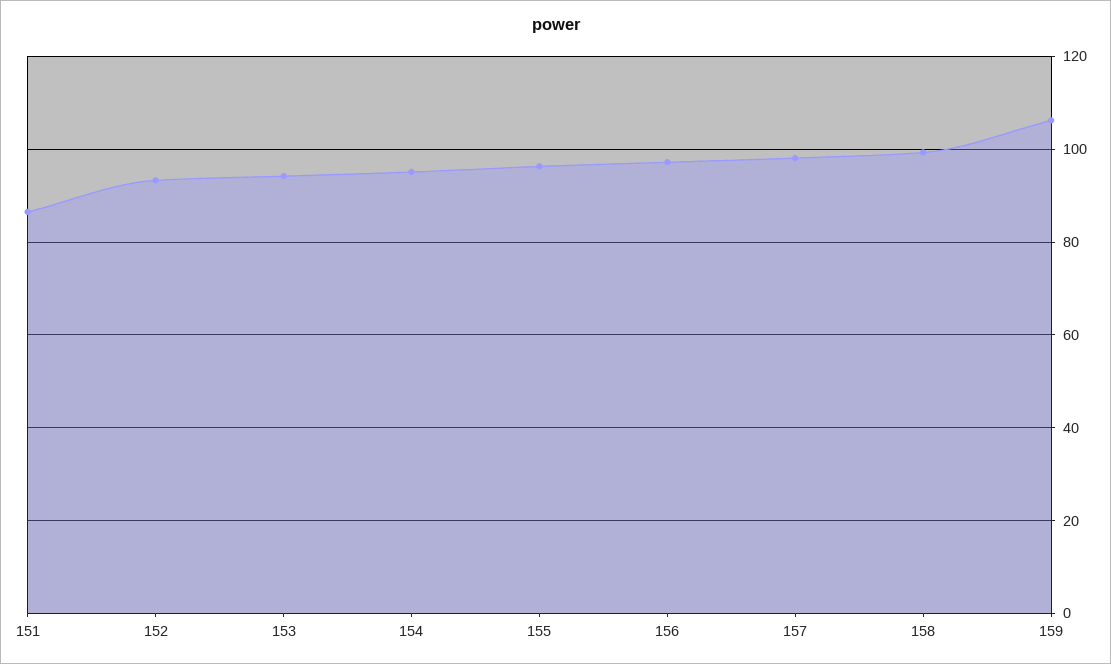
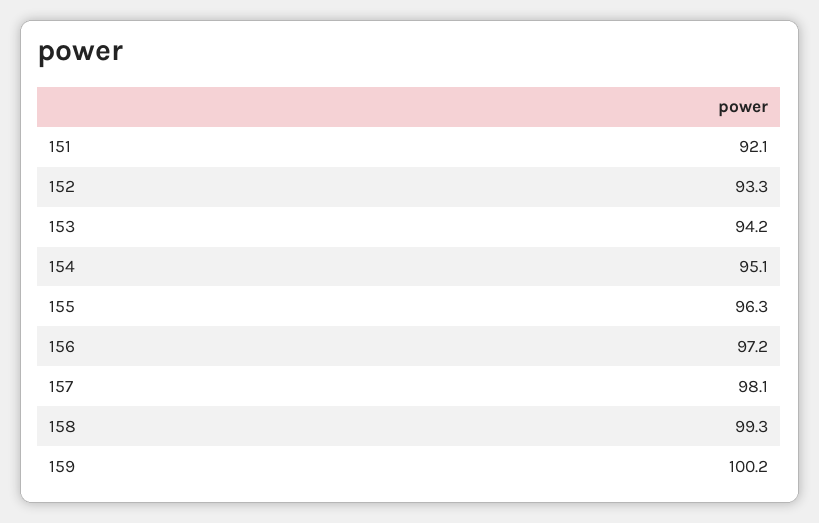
  {
-   "151": 86,
+   "151": 92.1,
    "152": 93.3,
    "153": 94.2,
    "154": 95.1,
    "155": 96.3,
    "156": 97.2,
    "157": 98.1,
    "158": 99.3,
-   "159": 106
+   "159": 100.2
  }

